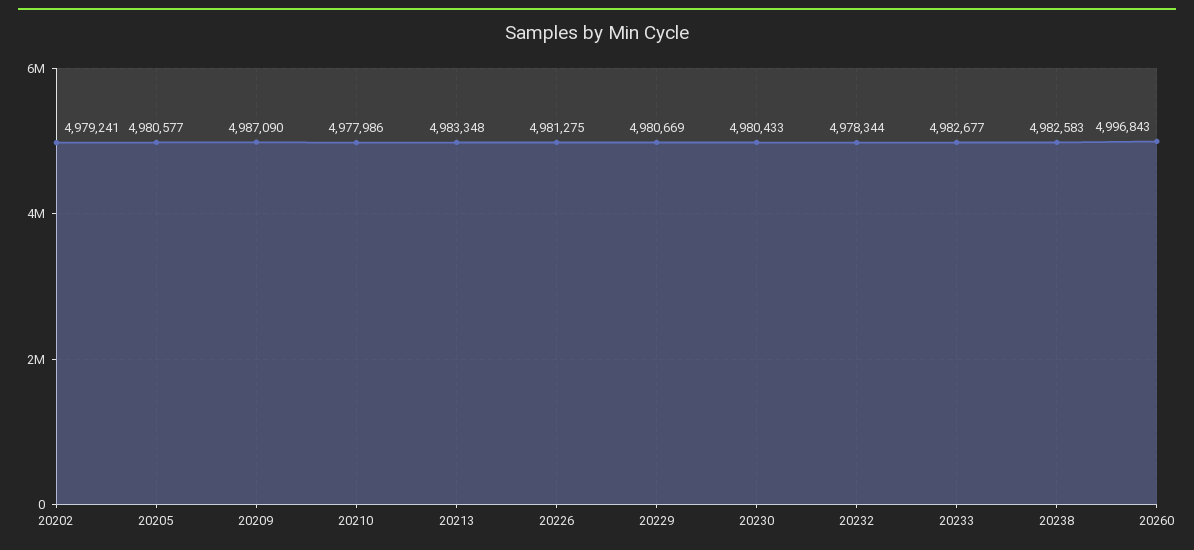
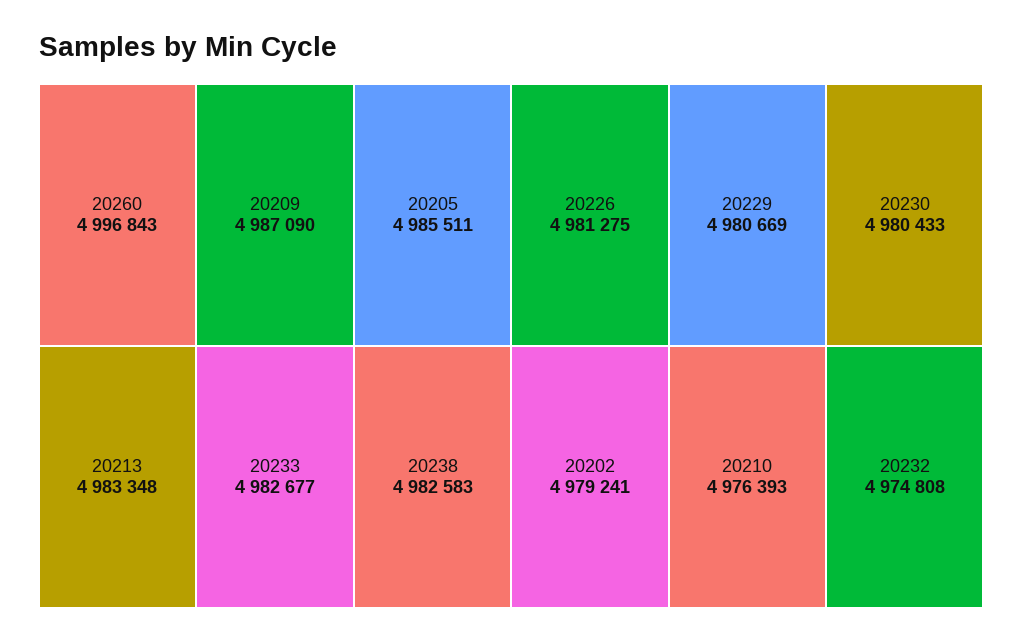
  {
    "20202": 4979241,
-   "20205": 4980577,
+   "20205": 4985511,
    "20209": 4987090,
-   "20210": 4977986,
+   "20210": 4976393,
    "20213": 4983348,
    "20226": 4981275,
    "20229": 4980669,
    "20230": 4980433,
-   "20232": 4978344,
+   "20232": 4974808,
    "20233": 4982677,
    "20238": 4982583,
    "20260": 4996843
  }

